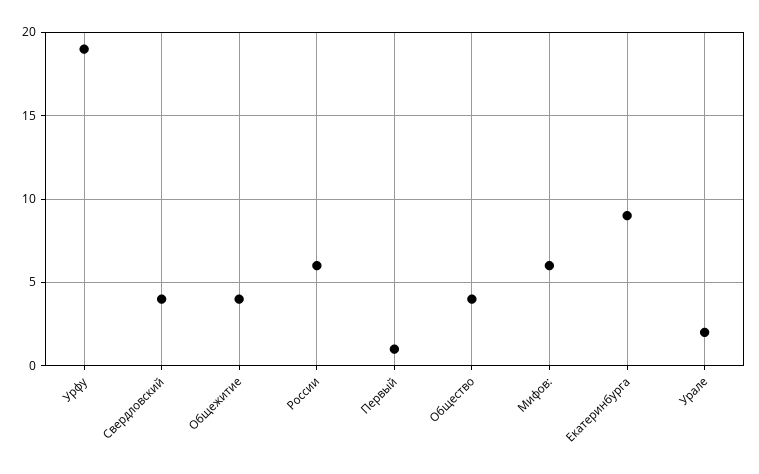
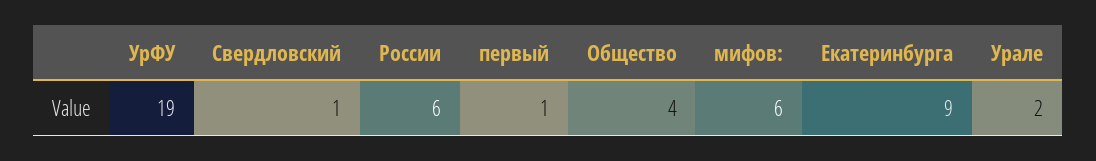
  {
    "Урфу": 19,
-   "Свердловский": 4,
+   "Свердловский": 1,
-   "Общежитие": 4,
    "России": 6,
    "Первый": 1,
    "Общество": 4,
    "Мифов:": 6,
    "Екатеринбурга": 9,
    "Урале": 2
  }

